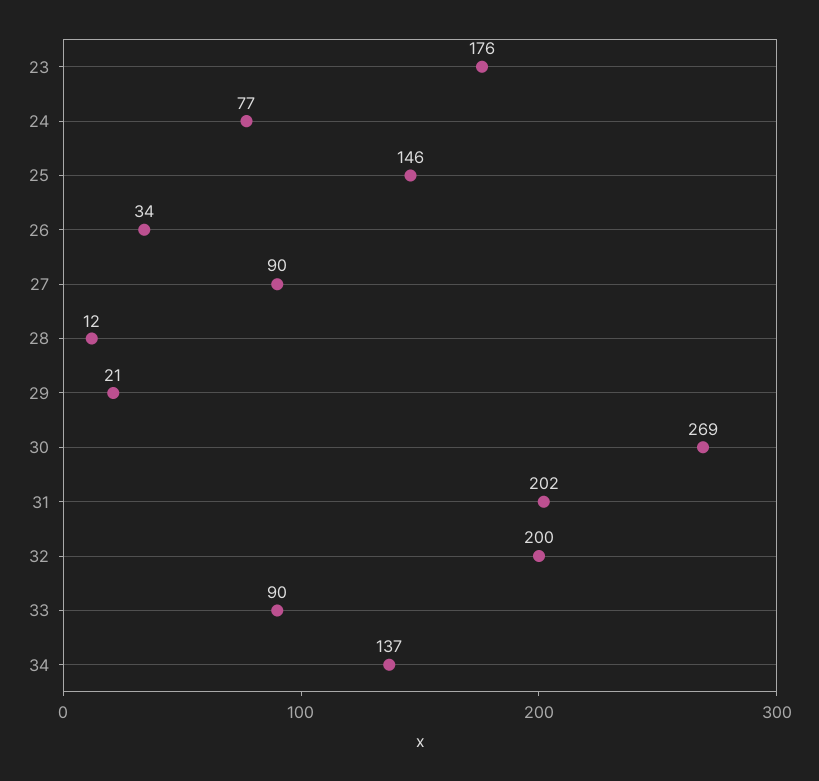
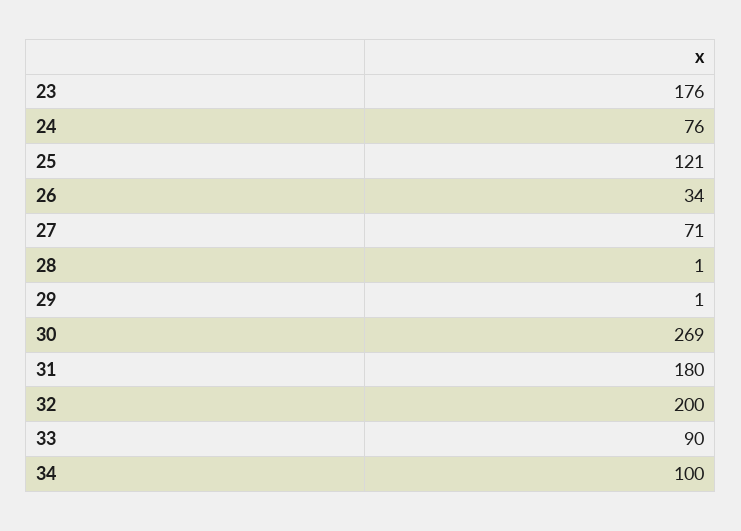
  {
    "23": 176,
-   "24": 77,
+   "24": 76,
-   "25": 146,
+   "25": 121,
    "26": 34,
-   "27": 90,
+   "27": 71,
-   "28": 12,
+   "28": 1,
-   "29": 21,
+   "29": 1,
    "30": 269,
-   "31": 202,
+   "31": 180,
    "32": 200,
    "33": 90,
-   "34": 137
+   "34": 100
  }

